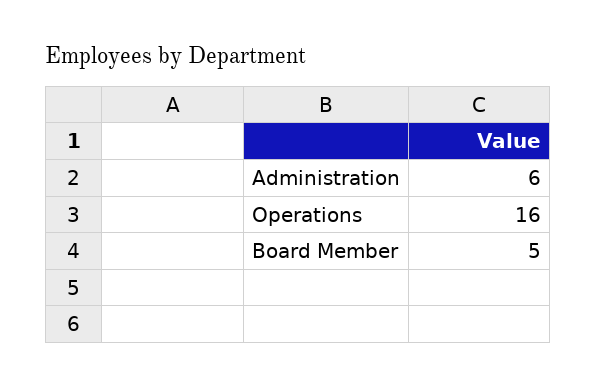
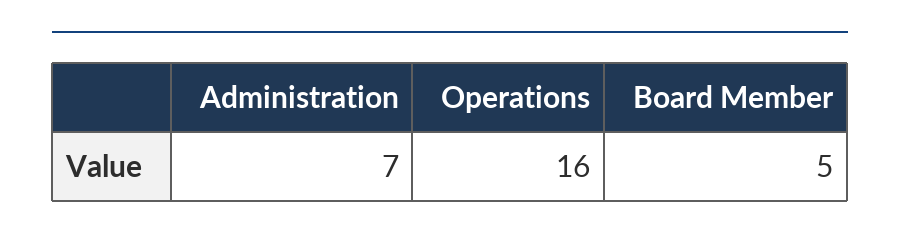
  {
-   "Administration": 6,
+   "Administration": 7,
    "Operations": 16,
    "Board Member": 5
  }

